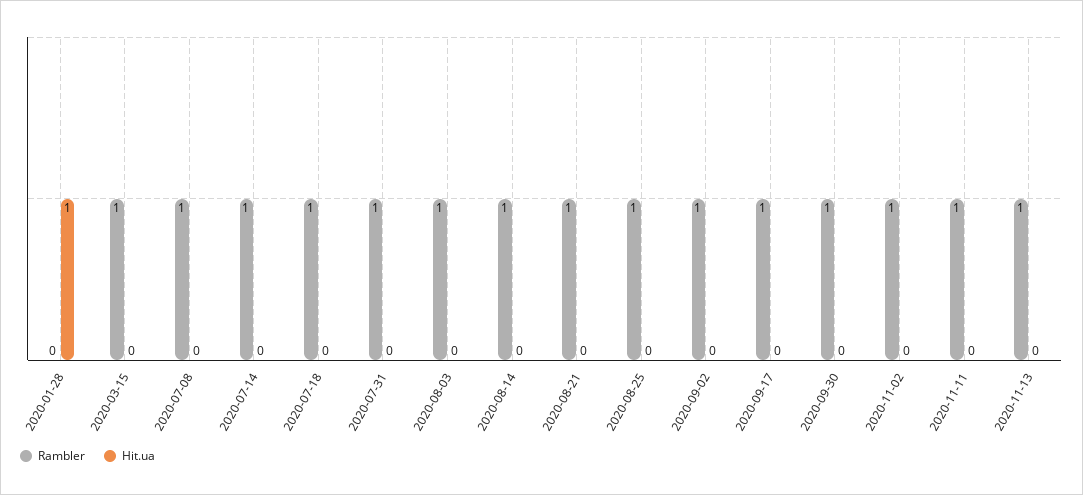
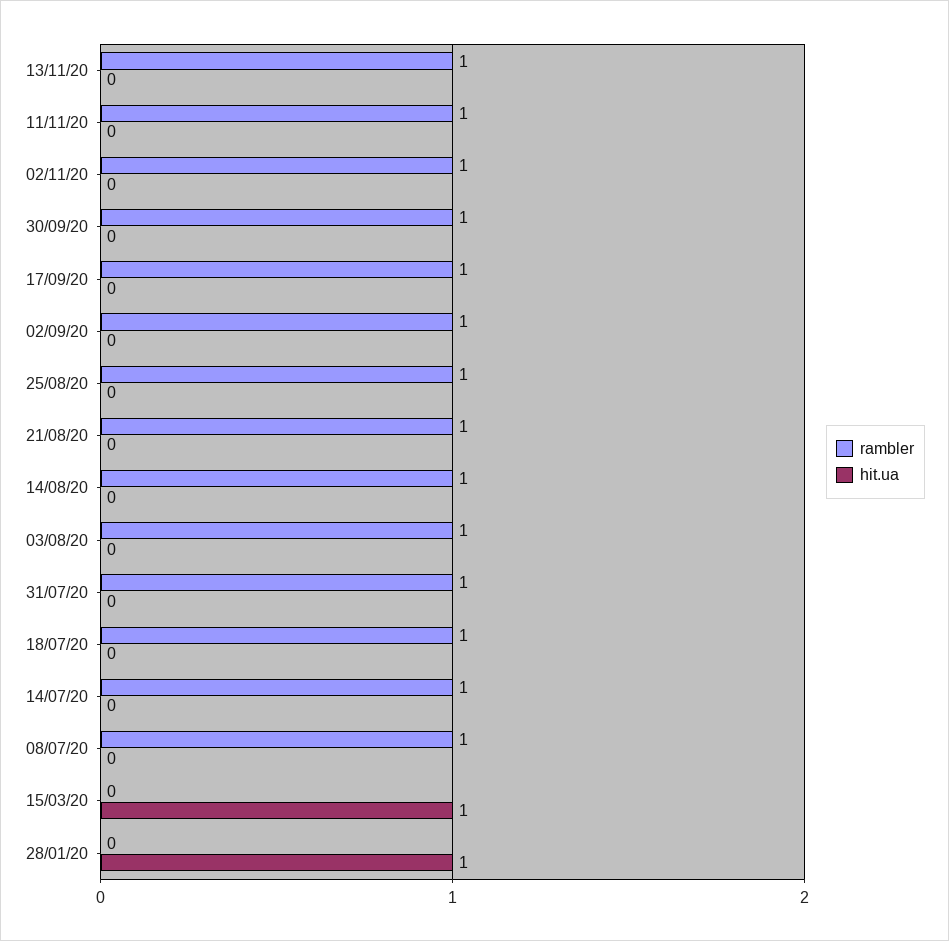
  {
    "Rambler": {
      "2020-01-28": 0,
-     "2020-03-15": 1,
+     "2020-03-15": 0,
      "2020-07-08": 1,
      "2020-07-14": 1,
      "2020-07-18": 1,
      "2020-07-31": 1,
      "2020-08-03": 1,
      "2020-08-14": 1,
      "2020-08-21": 1,
      "2020-08-25": 1,
      "2020-09-02": 1,
      "2020-09-17": 1,
      "2020-09-30": 1,
      "2020-11-02": 1,
      "2020-11-11": 1,
      "2020-11-13": 1
    },
    "Hit.ua": {
      "2020-01-28": 1,
-     "2020-03-15": 0,
+     "2020-03-15": 1,
      "2020-07-08": 0,
      "2020-07-14": 0,
      "2020-07-18": 0,
      "2020-07-31": 0,
      "2020-08-03": 0,
      "2020-08-14": 0,
      "2020-08-21": 0,
      "2020-08-25": 0,
      "2020-09-02": 0,
      "2020-09-17": 0,
      "2020-09-30": 0,
      "2020-11-02": 0,
      "2020-11-11": 0,
      "2020-11-13": 0
    }
  }

